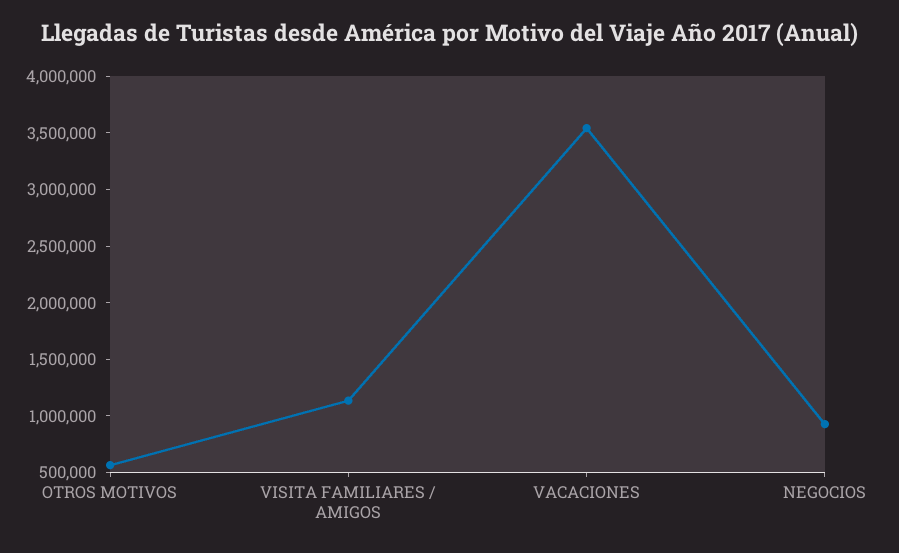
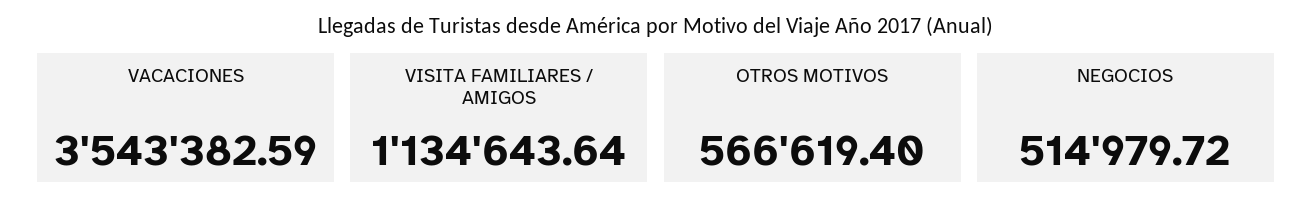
  {
    "OTROS MOTIVOS": 566619.4,
    "VISITA FAMILIARES / AMIGOS": 1134643.64,
    "VACACIONES": 3543382.59,
-   "NEGOCIOS": 900000
+   "NEGOCIOS": 514979.72
  }

